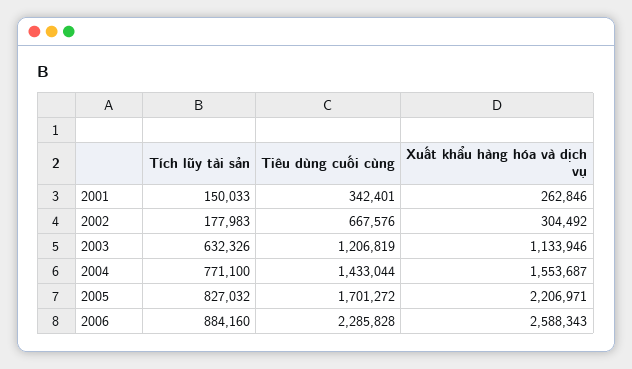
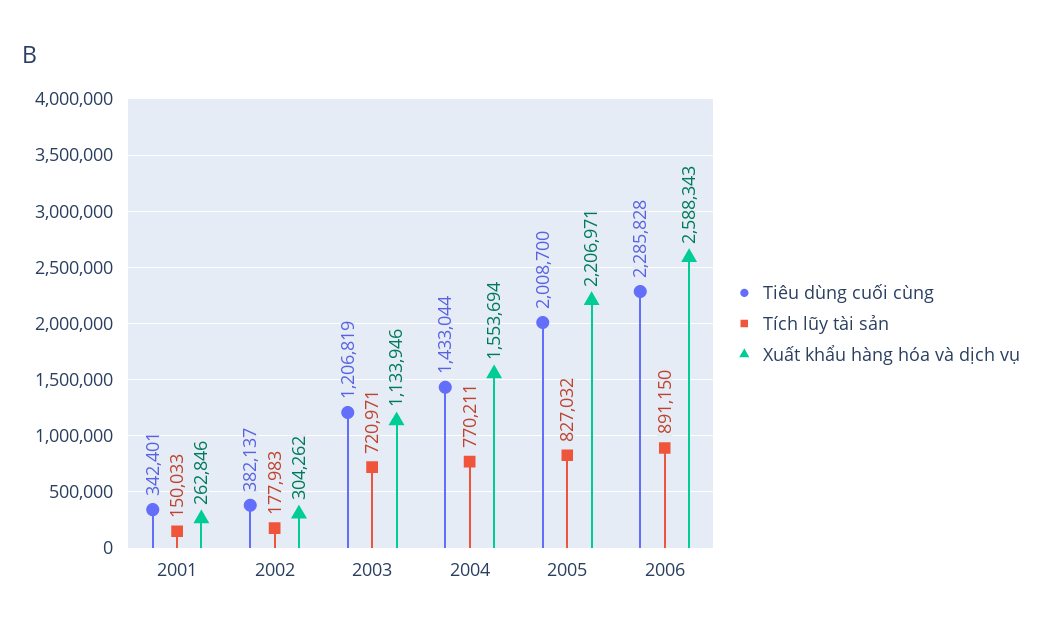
  {
    "Tích lũy tài sản": {
      "2001": 150033,
      "2002": 177983,
-     "2003": 632326,
+     "2003": 720971,
-     "2004": 771100,
+     "2004": 770211,
      "2005": 827032,
-     "2006": 884160
+     "2006": 891150
    },
    "Tiêu dùng cuối cùng": {
      "2001": 342401,
-     "2002": 667576,
+     "2002": 382137,
      "2003": 1206819,
      "2004": 1433044,
-     "2005": 1701272,
+     "2005": 2008700,
      "2006": 2285828
    },
    "Xuất khẩu hàng hóa và dịch vụ": {
      "2001": 262846,
-     "2002": 304492,
+     "2002": 304262,
      "2003": 1133946,
-     "2004": 1553687,
+     "2004": 1553694,
      "2005": 2206971,
      "2006": 2588343
    }
  }

